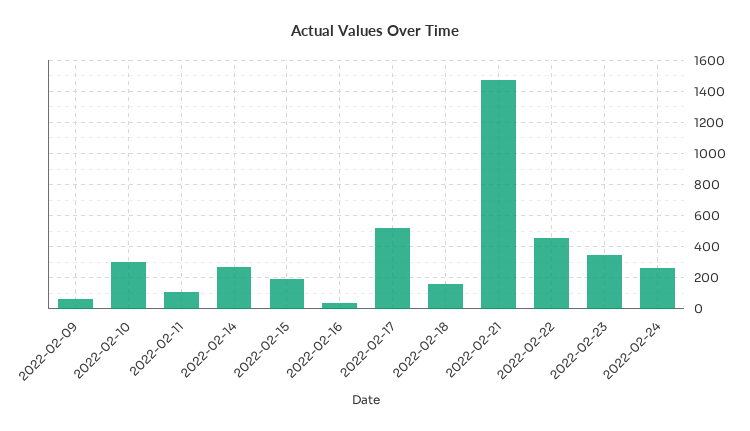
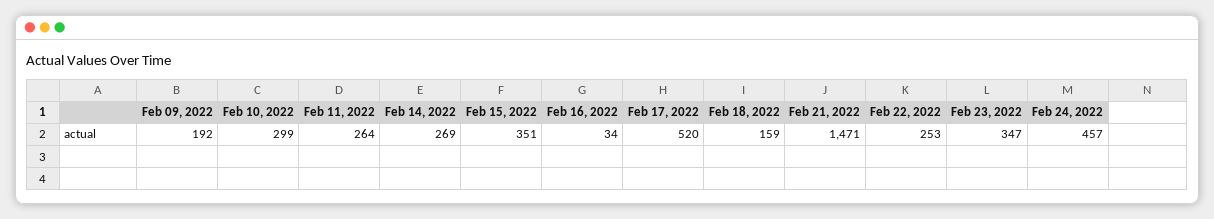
  {
-   "2022-02-09": 50,
+   "2022-02-09": 192,
    "2022-02-10": 299,
-   "2022-02-11": 100,
+   "2022-02-11": 264,
    "2022-02-14": 269,
-   "2022-02-15": 200,
+   "2022-02-15": 351,
    "2022-02-16": 34,
    "2022-02-17": 520,
    "2022-02-18": 159,
    "2022-02-21": 1471,
-   "2022-02-22": 450,
+   "2022-02-22": 253,
    "2022-02-23": 347,
-   "2022-02-24": 250
+   "2022-02-24": 457
  }

